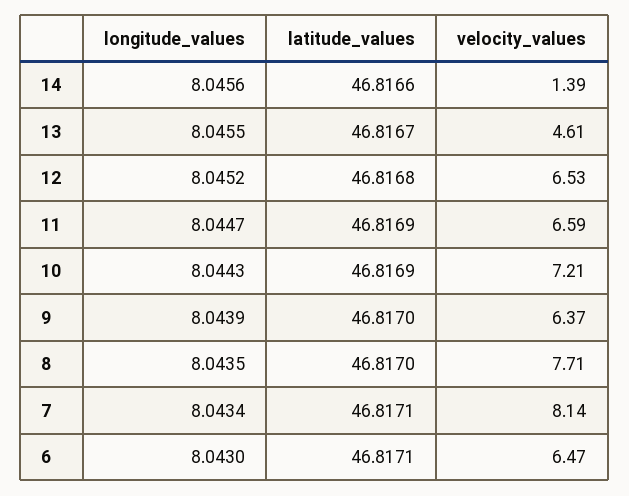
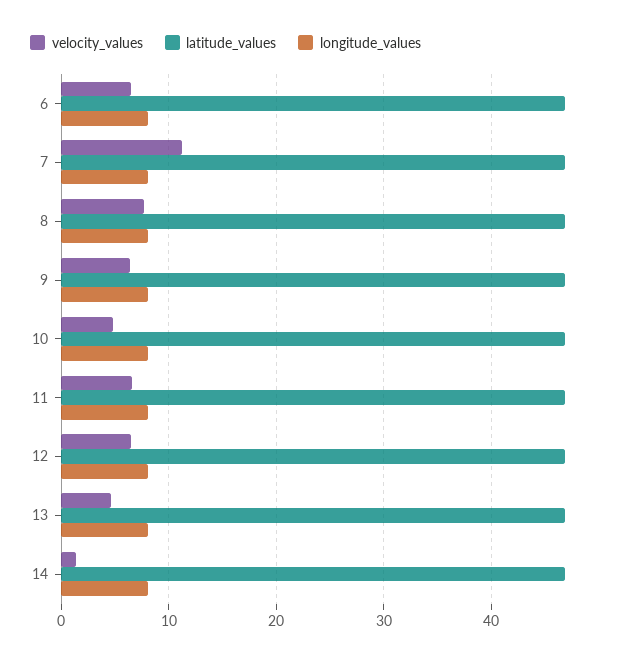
  {
    "longitude_values": {
      "14": 8.0456,
      "13": 8.0455,
      "12": 8.0452,
      "11": 8.0447,
      "10": 8.0443,
      "9": 8.0439,
      "8": 8.0435,
      "7": 8.0434,
      "6": 8.043
    },
    "latitude_values": {
      "14": 46.8166,
      "13": 46.8167,
      "12": 46.8168,
      "11": 46.8169,
      "10": 46.8169,
      "9": 46.817,
      "8": 46.817,
      "7": 46.8171,
      "6": 46.8171
    },
    "velocity_values": {
      "14": 1.39,
      "13": 4.61,
      "12": 6.53,
      "11": 6.59,
-     "10": 7.21,
+     "10": 5,
      "9": 6.37,
      "8": 7.71,
-     "7": 8.14,
+     "7": 11,
      "6": 6.47
    }
  }

